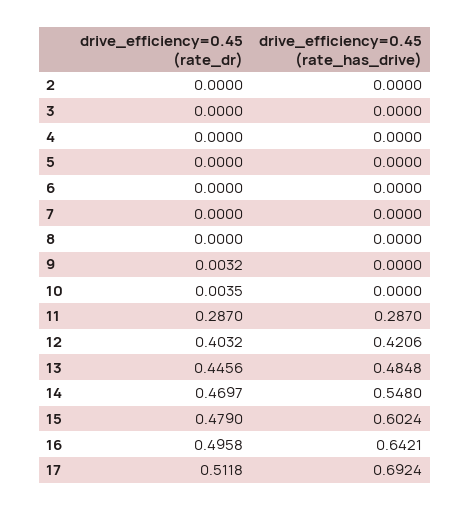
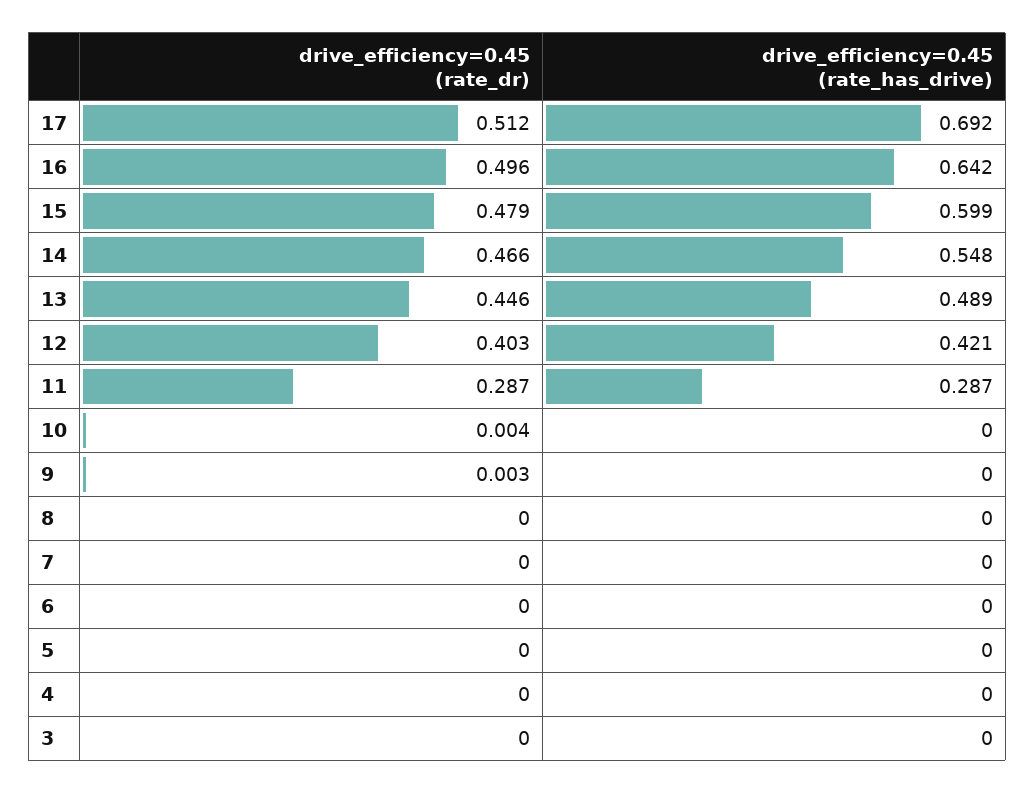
  {
    "drive_efficiency=0.45 (rate_dr)": {
-     "2": 0,
      "3": 0,
      "4": 0,
      "5": 0,
      "6": 0,
      "7": 0,
      "8": 0,
      "9": 0.0032,
      "10": 0.0035,
      "11": 0.287,
      "12": 0.4032,
      "13": 0.4456,
-     "14": 0.4697,
+     "14": 0.466,
      "15": 0.479,
      "16": 0.4958,
      "17": 0.5118
    },
    "drive_efficiency=0.45 (rate_has_drive)": {
-     "2": 0,
      "3": 0,
      "4": 0,
      "5": 0,
      "6": 0,
      "7": 0,
      "8": 0,
      "9": 0,
      "10": 0,
      "11": 0.287,
      "12": 0.4206,
-     "13": 0.4848,
+     "13": 0.489,
      "14": 0.548,
-     "15": 0.6024,
+     "15": 0.599,
      "16": 0.6421,
      "17": 0.6924
    }
  }

